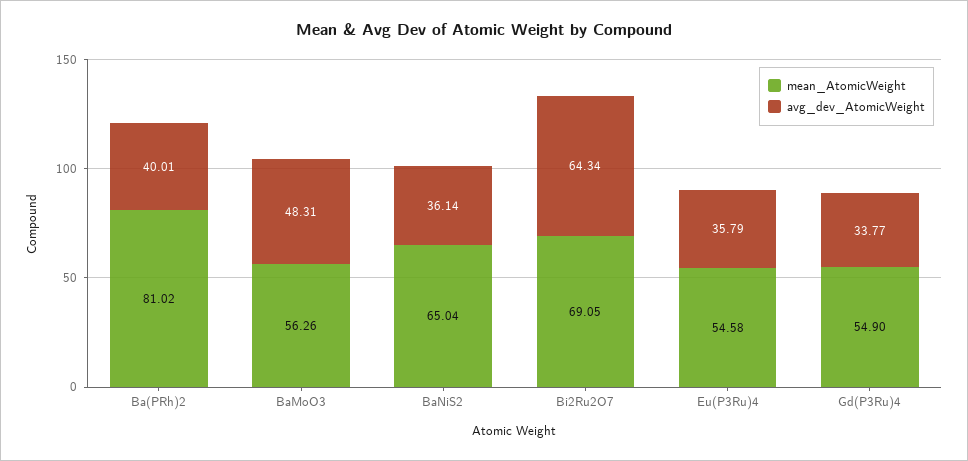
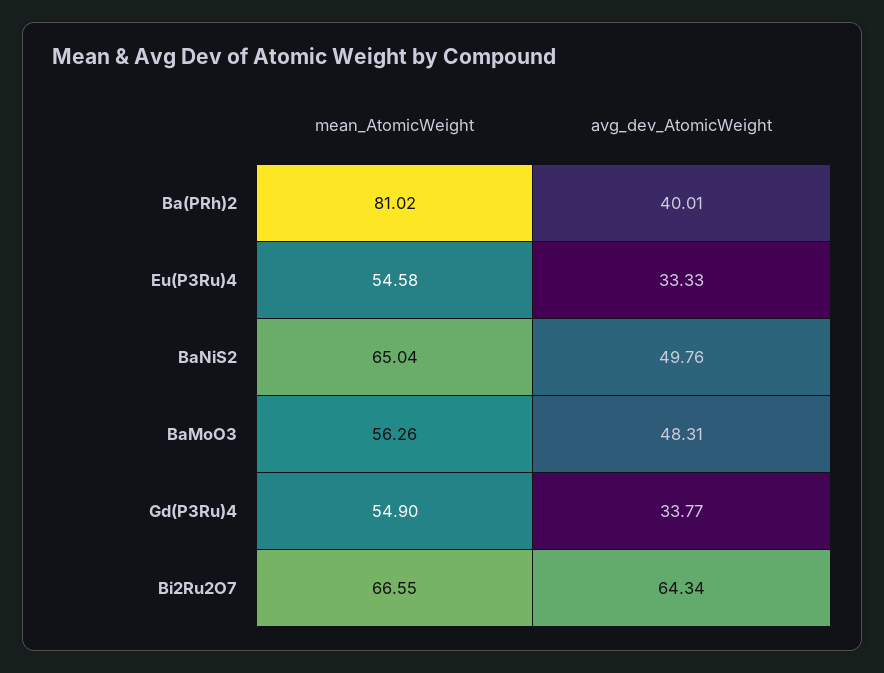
  {
    "mean_AtomicWeight": {
      "Ba(PRh)2": 81.02,
      "BaMoO3": 56.26,
      "BaNiS2": 65.04,
-     "Bi2Ru2O7": 69.05,
+     "Bi2Ru2O7": 66.55,
      "Eu(P3Ru)4": 54.58,
      "Gd(P3Ru)4": 54.9
    },
    "avg_dev_AtomicWeight": {
      "Ba(PRh)2": 40.01,
      "BaMoO3": 48.31,
-     "BaNiS2": 36.14,
+     "BaNiS2": 49.76,
      "Bi2Ru2O7": 64.34,
-     "Eu(P3Ru)4": 35.79,
+     "Eu(P3Ru)4": 33.33,
      "Gd(P3Ru)4": 33.77
    }
  }

